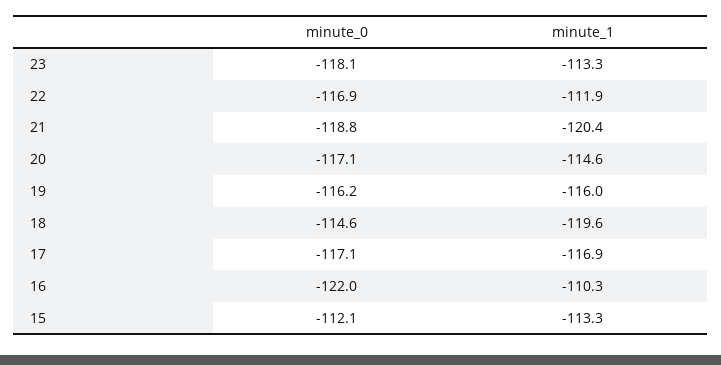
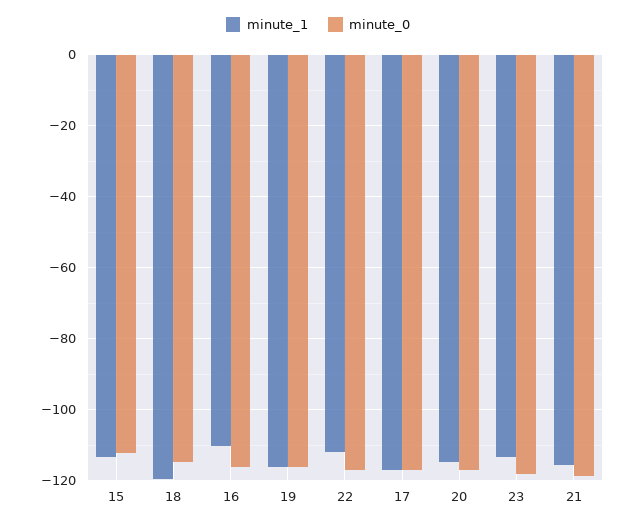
  {
    "minute_0": {
      "23": -118.1,
      "22": -116.9,
      "21": -118.8,
      "20": -117.1,
      "19": -116.2,
      "18": -114.6,
      "17": -117.1,
-     "16": -122,
+     "16": -116,
      "15": -112.1
    },
    "minute_1": {
      "23": -113.3,
      "22": -111.9,
-     "21": -120.4,
+     "21": -116,
      "20": -114.6,
      "19": -116,
      "18": -119.6,
      "17": -116.9,
      "16": -110.3,
      "15": -113.3
    }
  }

